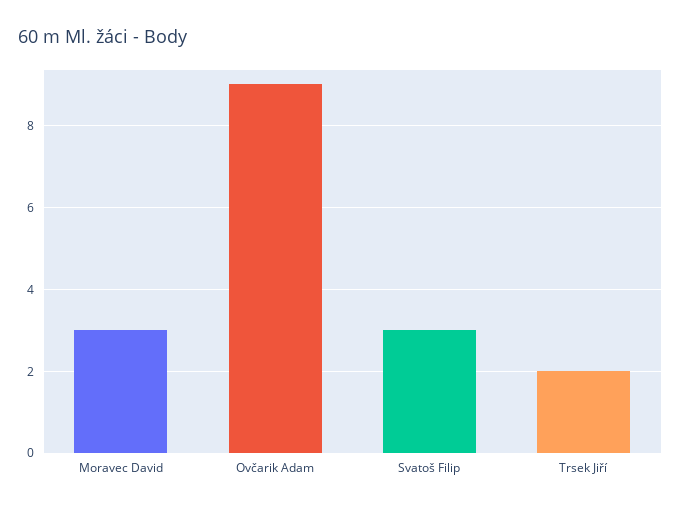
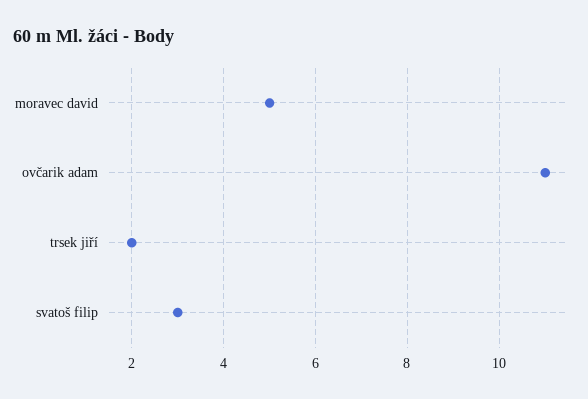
  {
-   "Moravec David": 3,
+   "Moravec David": 5,
-   "Ovčarik Adam": 9,
+   "Ovčarik Adam": 11,
    "Svatoš Filip": 3,
    "Trsek Jiří": 2
  }

